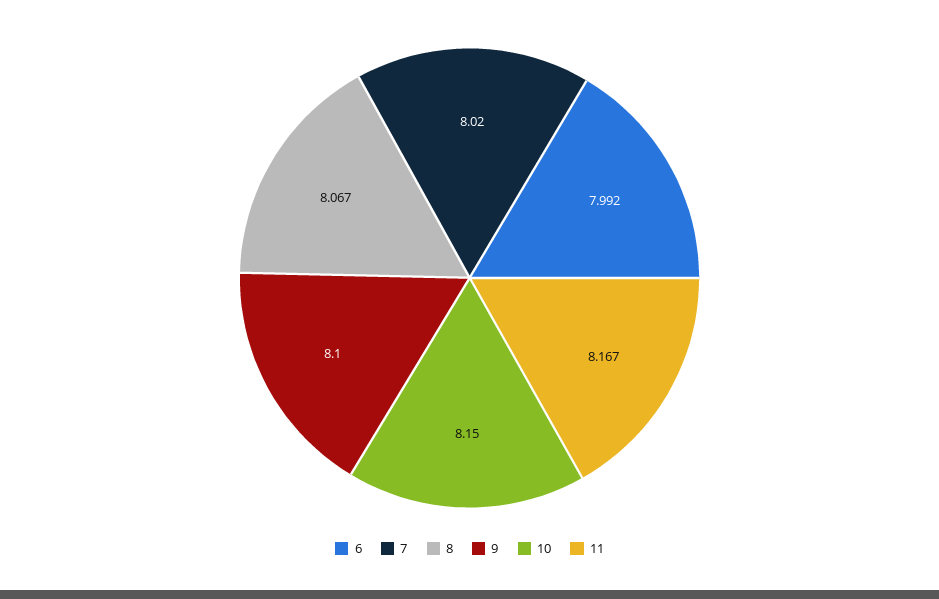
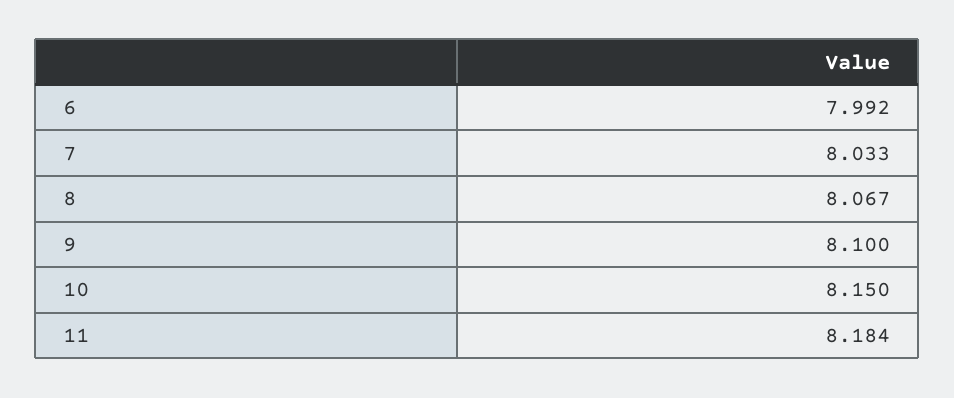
  {
    "6": 7.992,
-   "7": 8.02,
+   "7": 8.033,
    "8": 8.067,
    "9": 8.1,
    "10": 8.15,
-   "11": 8.167
+   "11": 8.184
  }

